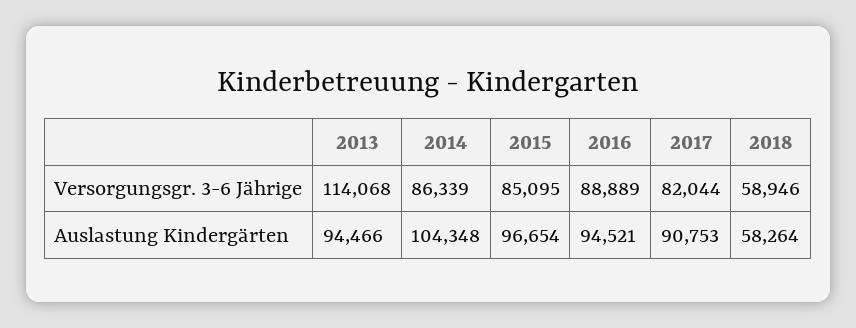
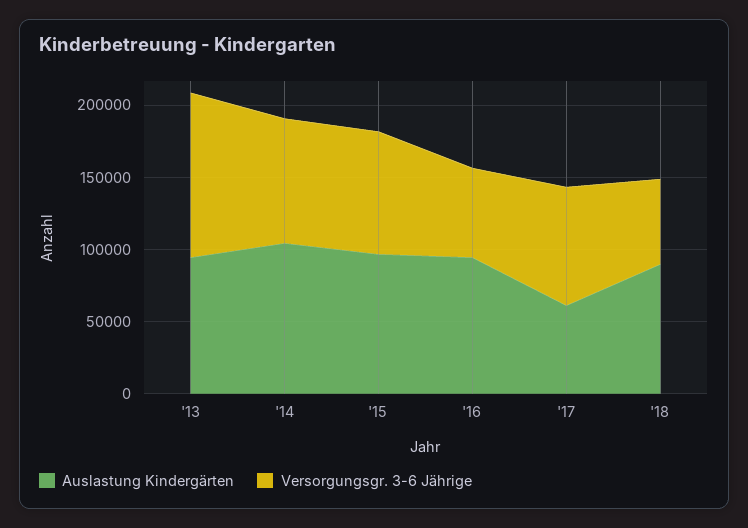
  {
    "Versorgungsgr. 3-6 Jährige": {
      "2013": 114068,
      "2014": 86339,
      "2015": 85095,
-     "2016": 88889,
+     "2016": 60000,
      "2017": 82044,
      "2018": 58946
    },
    "Auslastung Kindergärten": {
      "2013": 94466,
      "2014": 104348,
      "2015": 96654,
      "2016": 94521,
-     "2017": 90753,
+     "2017": 60000,
-     "2018": 58264
+     "2018": 90000
    }
  }

